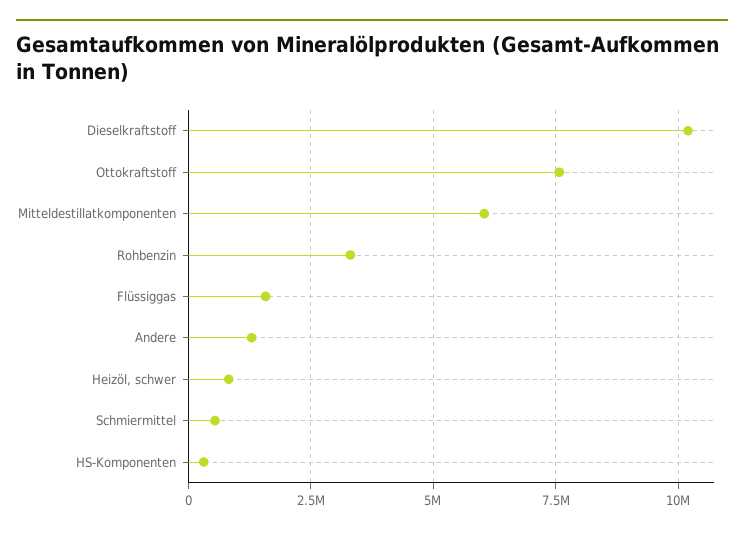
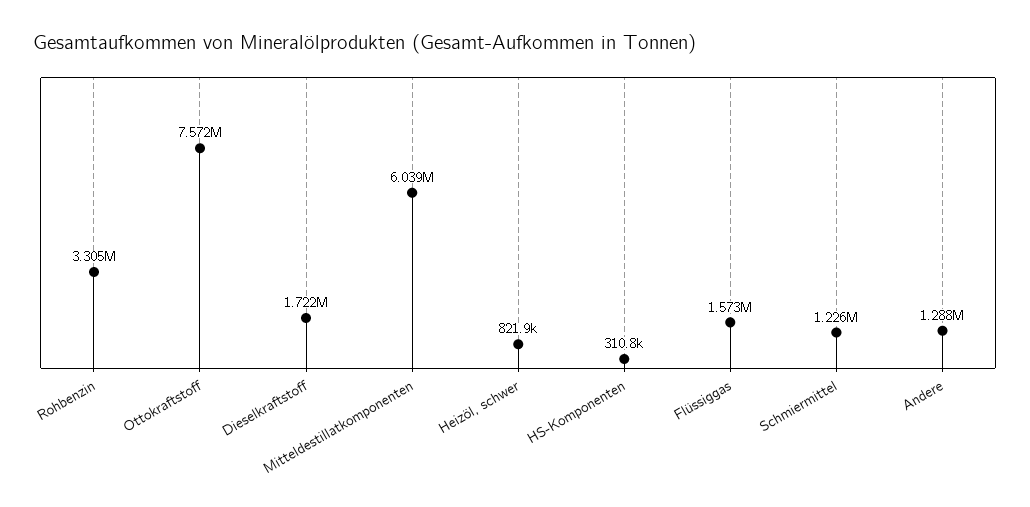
  {
-   "Dieselkraftstoff": 10250000,
+   "Dieselkraftstoff": 1722000,
    "Ottokraftstoff": 7572000,
    "Mitteldestillatkomponenten": 6039000,
    "Rohbenzin": 3305000,
    "Flüssiggas": 1573000,
    "Andere": 1288000,
    "Heizöl, schwer": 821900,
-   "Schmiermittel": 500000,
+   "Schmiermittel": 1226000,
    "HS-Komponenten": 310800
  }

